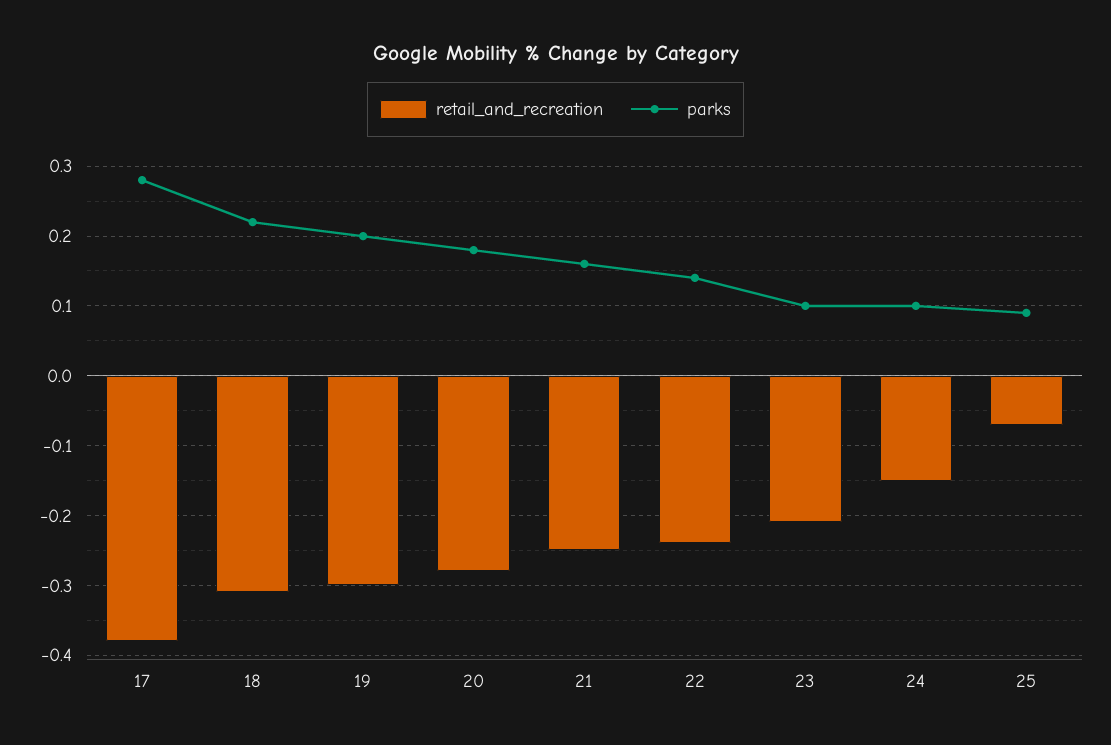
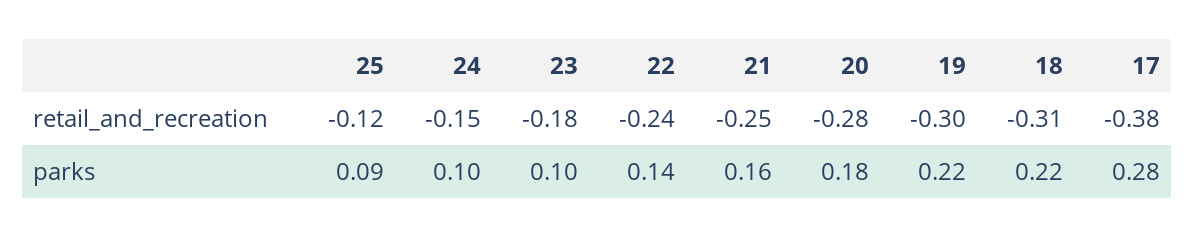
  {
    "retail_and_recreation": {
      "17": -0.38,
      "18": -0.31,
      "19": -0.3,
      "20": -0.28,
      "21": -0.25,
      "22": -0.24,
-     "23": -0.21,
+     "23": -0.18,
      "24": -0.15,
-     "25": -0.07
+     "25": -0.12
    },
    "parks": {
      "17": 0.28,
      "18": 0.22,
-     "19": 0.2,
+     "19": 0.22,
      "20": 0.18,
      "21": 0.16,
      "22": 0.14,
      "23": 0.1,
      "24": 0.1,
      "25": 0.09
    }
  }

